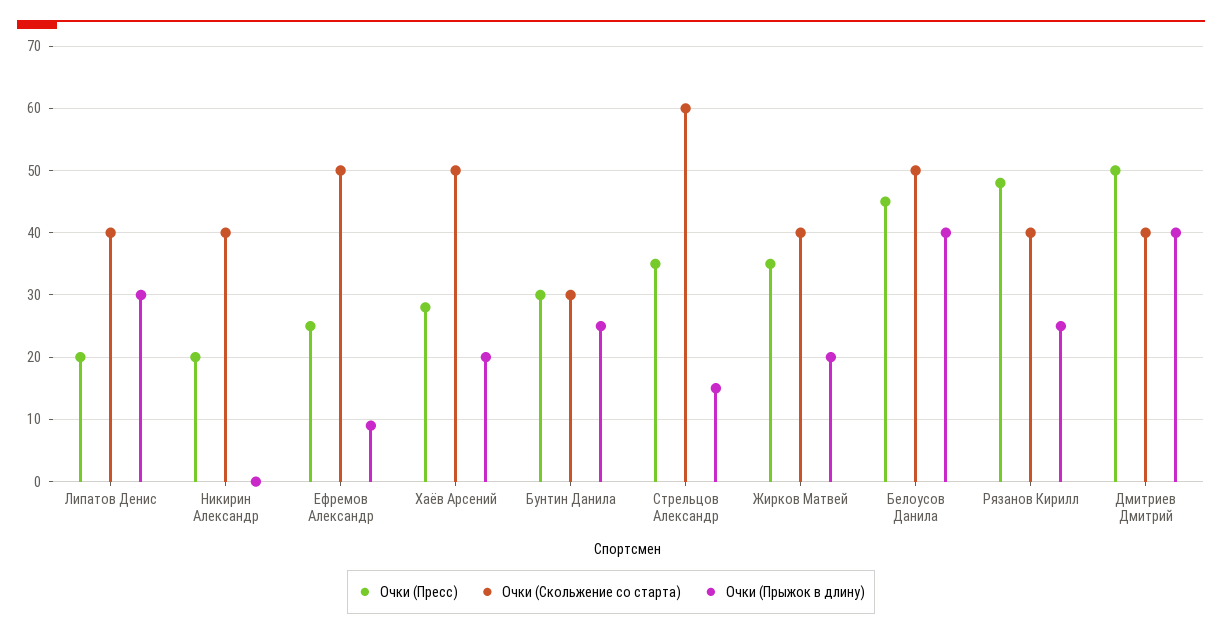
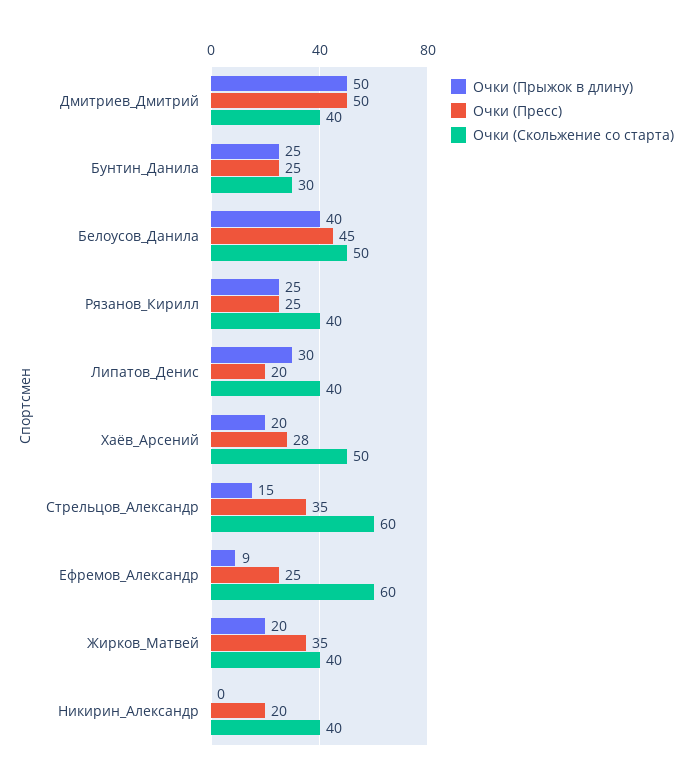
  {
    "Очки (Пресс)": {
      "Липатов Денис": 20,
      "Никирин Александр": 20,
      "Ефремов Александр": 25,
      "Хаёв Арсений": 28,
-     "Бунтин Данила": 30,
+     "Бунтин Данила": 25,
      "Стрельцов Александр": 35,
      "Жирков Матвей": 35,
      "Белоусов Данила": 45,
-     "Рязанов Кирилл": 48,
+     "Рязанов Кирилл": 25,
      "Дмитриев Дмитрий": 50
    },
    "Очки (Скольжение со старта)": {
      "Липатов Денис": 40,
      "Никирин Александр": 40,
-     "Ефремов Александр": 50,
+     "Ефремов Александр": 60,
      "Хаёв Арсений": 50,
      "Бунтин Данила": 30,
      "Стрельцов Александр": 60,
      "Жирков Матвей": 40,
      "Белоусов Данила": 50,
      "Рязанов Кирилл": 40,
      "Дмитриев Дмитрий": 40
    },
    "Очки (Прыжок в длину)": {
      "Липатов Денис": 30,
      "Никирин Александр": 0,
      "Ефремов Александр": 9,
      "Хаёв Арсений": 20,
      "Бунтин Данила": 25,
      "Стрельцов Александр": 15,
      "Жирков Матвей": 20,
      "Белоусов Данила": 40,
      "Рязанов Кирилл": 25,
-     "Дмитриев Дмитрий": 40
+     "Дмитриев Дмитрий": 50
    }
  }

